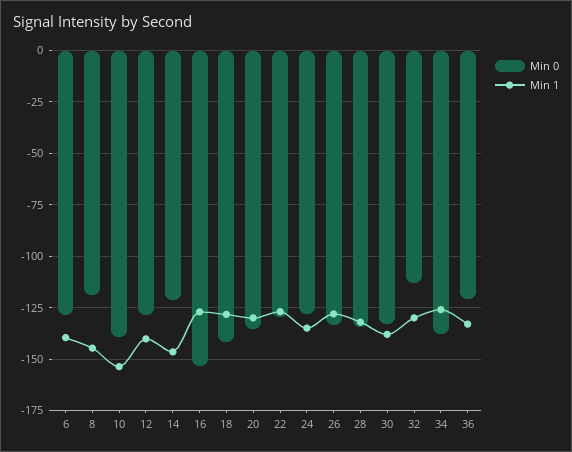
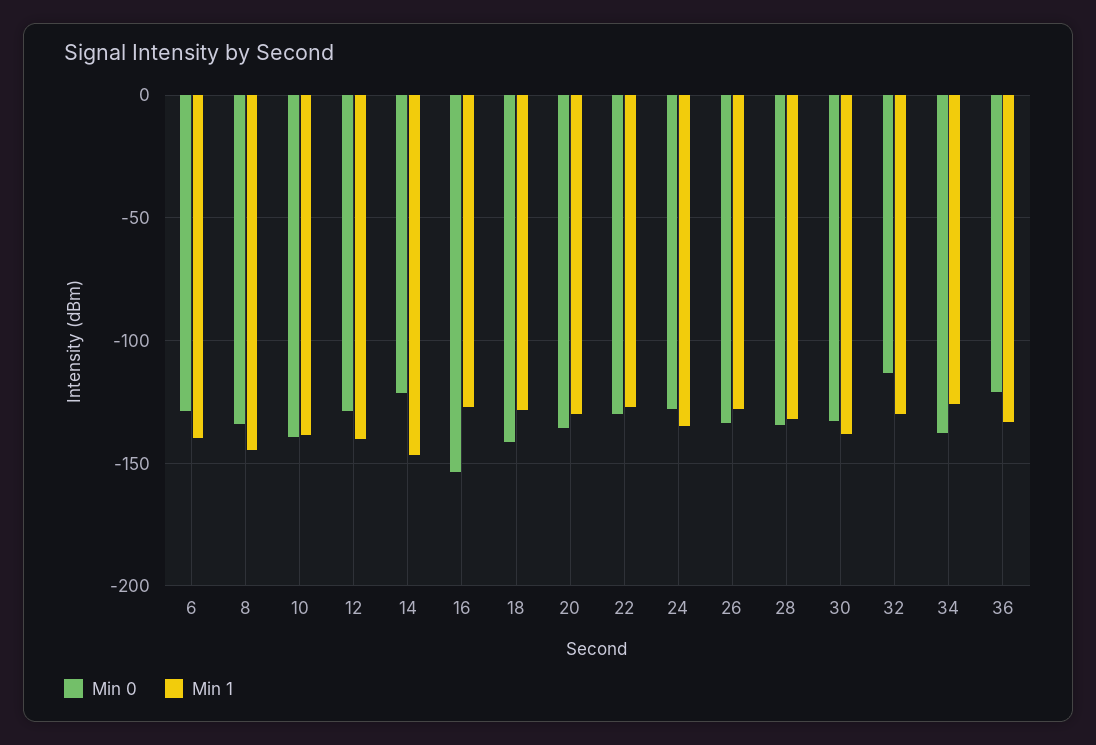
  {
    "Min 0": {
      "6": -130,
-     "8": -120,
+     "8": -135,
      "10": -140,
      "12": -130,
      "14": -120,
      "16": -155,
      "18": -140,
      "20": -135,
      "22": -130,
      "24": -130,
      "26": -135,
      "28": -135,
      "30": -135,
      "32": -115,
      "34": -140,
      "36": -120
    },
    "Min 1": {
      "6": -140,
      "8": -145,
-     "10": -155,
+     "10": -140,
      "12": -140,
      "14": -145,
      "16": -125,
      "18": -130,
      "20": -130,
      "22": -125,
      "24": -135,
      "26": -130,
      "28": -130,
      "30": -140,
      "32": -130,
      "34": -125,
      "36": -135
    }
  }

